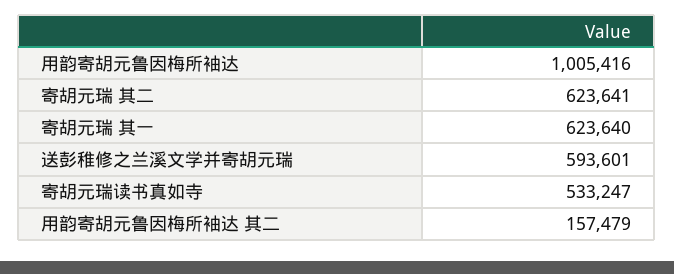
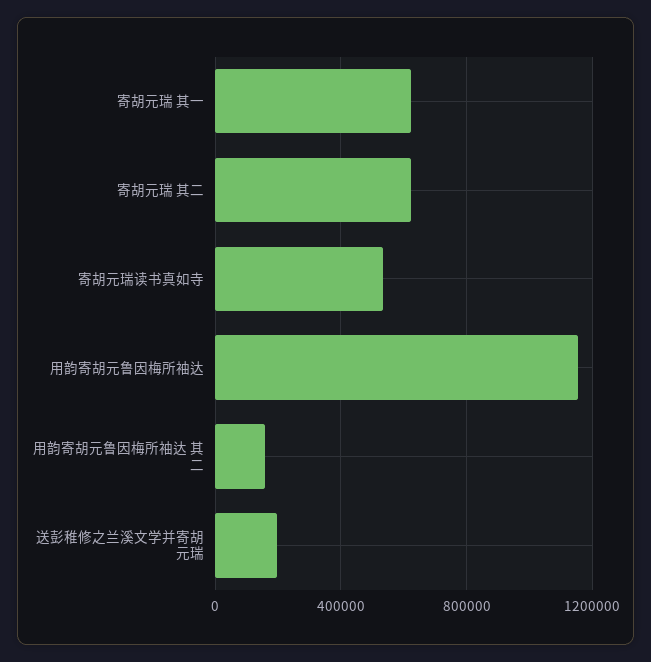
  {
-   "用韵寄胡元鲁因梅所袖达": 1005416,
+   "用韵寄胡元鲁因梅所袖达": 1150000,
    "寄胡元瑞 其二": 623641,
    "寄胡元瑞 其一": 623640,
-   "送彭稚修之兰溪文学并寄胡元瑞": 593601,
+   "送彭稚修之兰溪文学并寄胡元瑞": 200000,
    "寄胡元瑞读书真如寺": 533247,
    "用韵寄胡元鲁因梅所袖达 其二": 157479
  }

